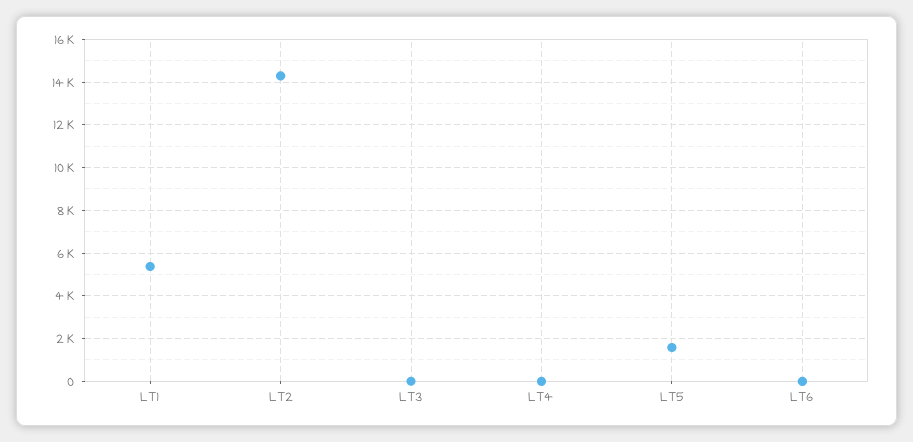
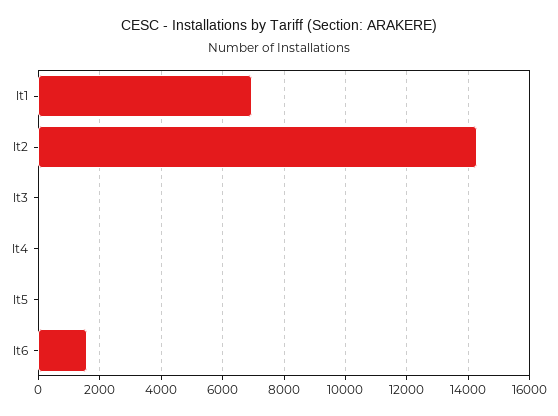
  {
-   "LT1": 5500,
+   "LT1": 7000,
    "LT2": 14200,
    "LT3": 0,
    "LT4": 0,
-   "LT5": 1500,
+   "LT5": 0,
-   "LT6": 0
+   "LT6": 1600
  }

